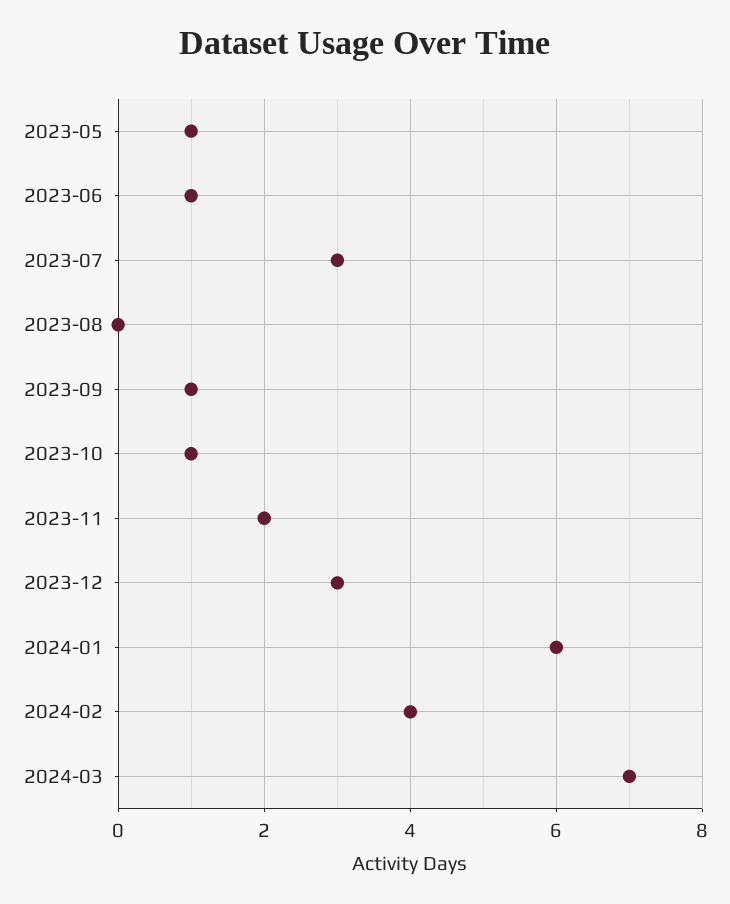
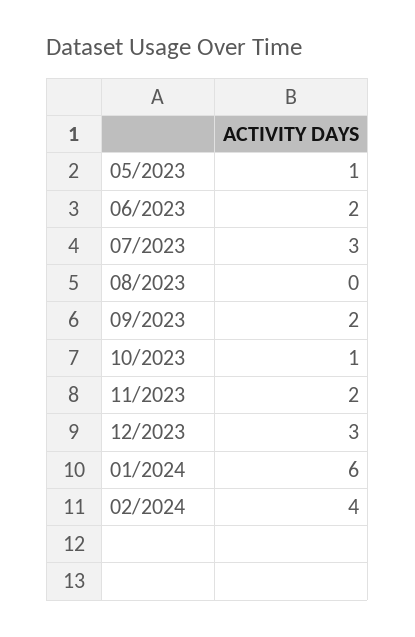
  {
    "2023-05": 1,
-   "2023-06": 1,
+   "2023-06": 2,
    "2023-07": 3,
    "2023-08": 0,
-   "2023-09": 1,
+   "2023-09": 2,
    "2023-10": 1,
    "2023-11": 2,
    "2023-12": 3,
    "2024-01": 6,
-   "2024-02": 4,
+   "2024-02": 4
-   "2024-03": 7
  }

